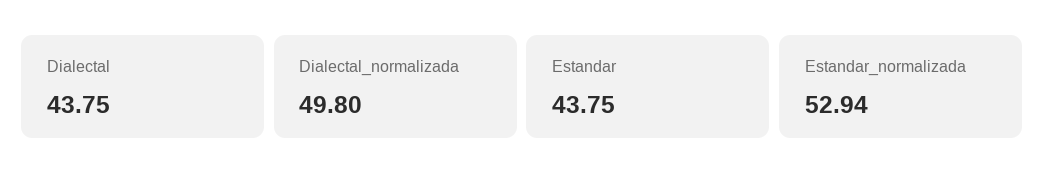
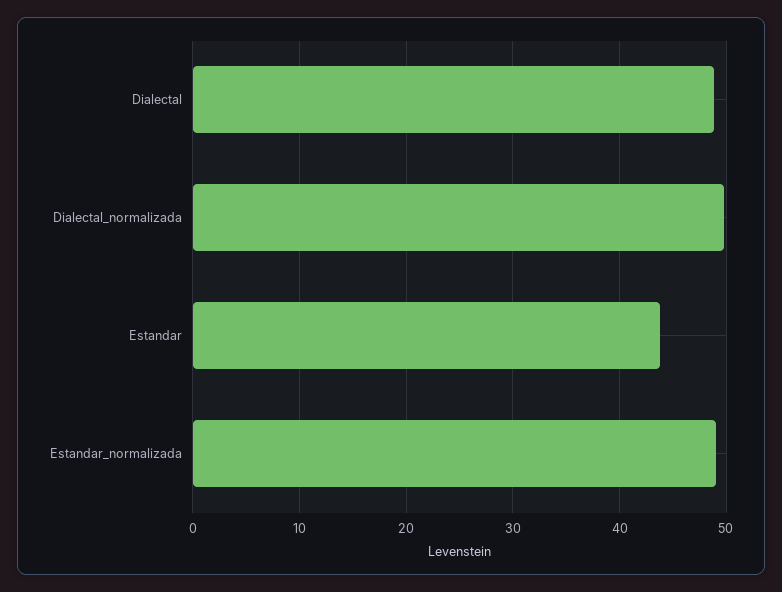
  {
-   "Dialectal": 43.75,
+   "Dialectal": 49,
    "Dialectal_normalizada": 49.8,
    "Estandar": 43.75,
-   "Estandar_normalizada": 52.94
+   "Estandar_normalizada": 49
  }

